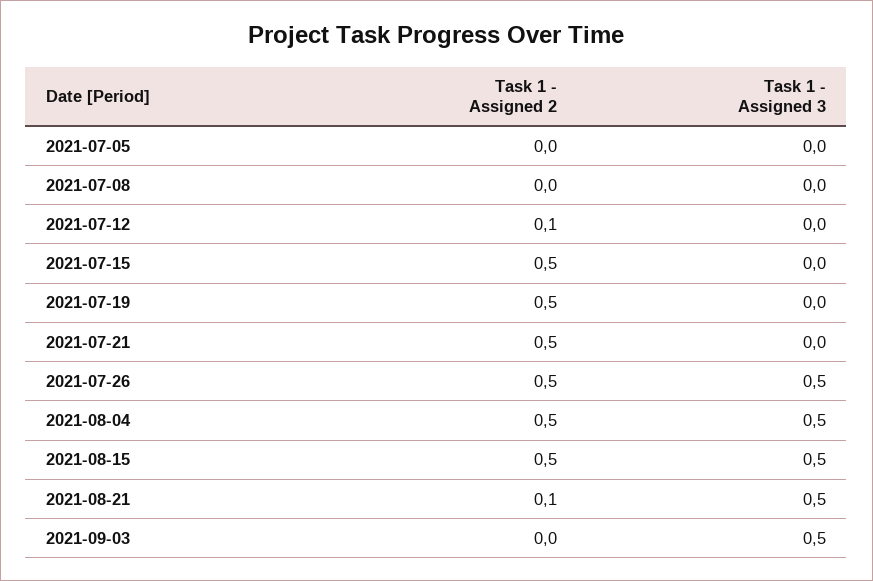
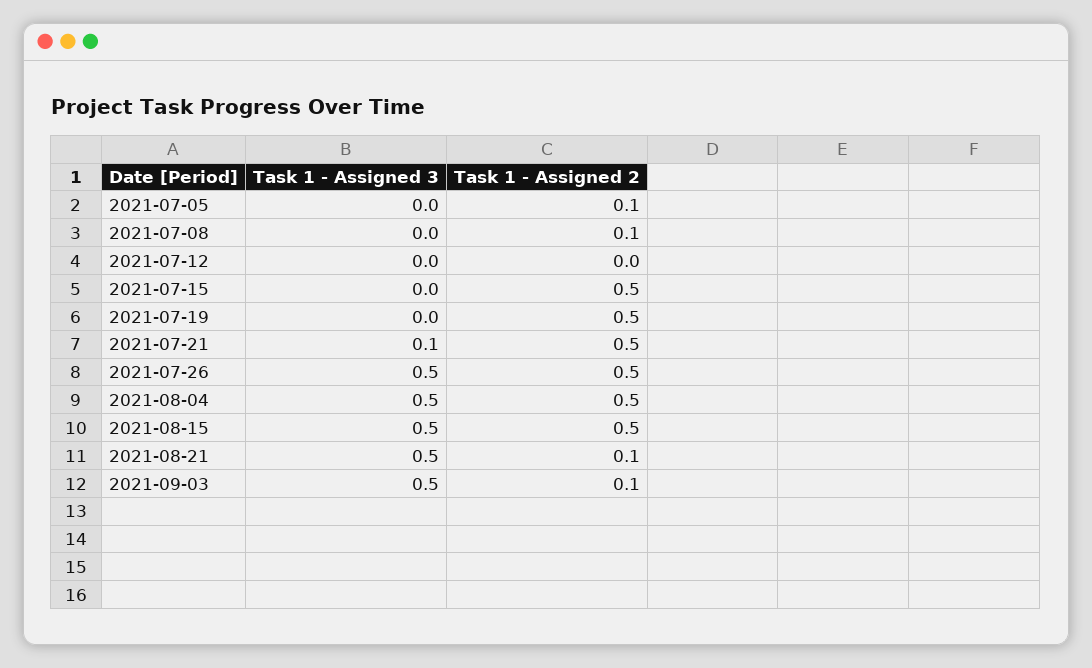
  {
    "Task 1 - Assigned 2": {
-     "2021-07-05": 0,
+     "2021-07-05": 0.1,
-     "2021-07-08": 0,
+     "2021-07-08": 0.1,
-     "2021-07-12": 0.1,
+     "2021-07-12": 0,
      "2021-07-15": 0.5,
      "2021-07-19": 0.5,
      "2021-07-21": 0.5,
      "2021-07-26": 0.5,
      "2021-08-04": 0.5,
      "2021-08-15": 0.5,
      "2021-08-21": 0.1,
-     "2021-09-03": 0
+     "2021-09-03": 0.1
    },
    "Task 1 - Assigned 3": {
      "2021-07-05": 0,
      "2021-07-08": 0,
      "2021-07-12": 0,
      "2021-07-15": 0,
      "2021-07-19": 0,
-     "2021-07-21": 0,
+     "2021-07-21": 0.1,
      "2021-07-26": 0.5,
      "2021-08-04": 0.5,
      "2021-08-15": 0.5,
      "2021-08-21": 0.5,
      "2021-09-03": 0.5
    }
  }

